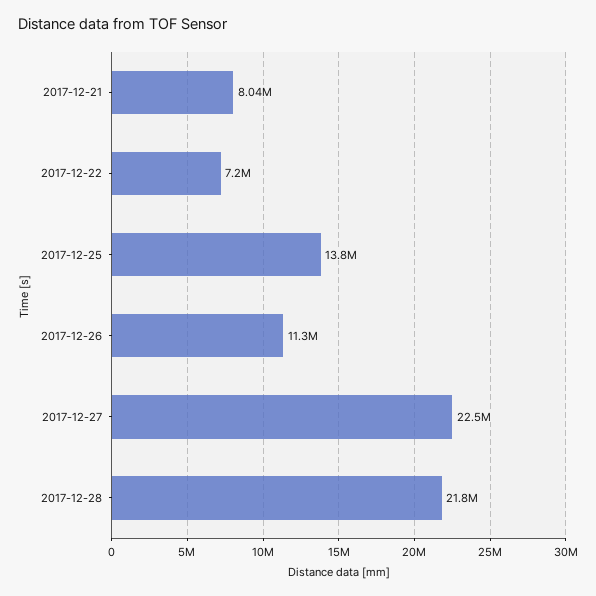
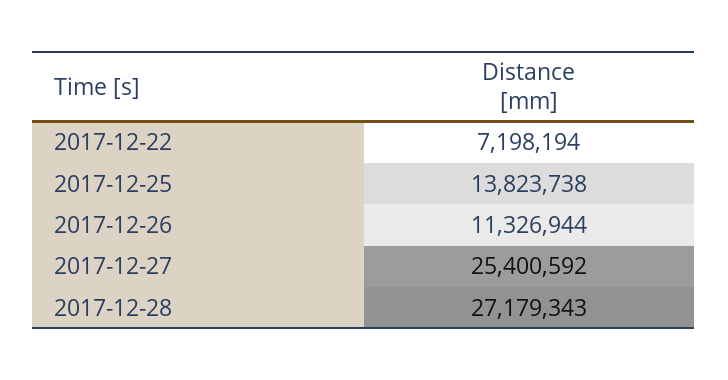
  {
-   "2017-12-21": 8040000,
    "2017-12-22": 7198194,
    "2017-12-25": 13823738,
    "2017-12-26": 11326944,
-   "2017-12-27": 22500000,
+   "2017-12-27": 25400592,
-   "2017-12-28": 21800000
+   "2017-12-28": 27179343
  }

